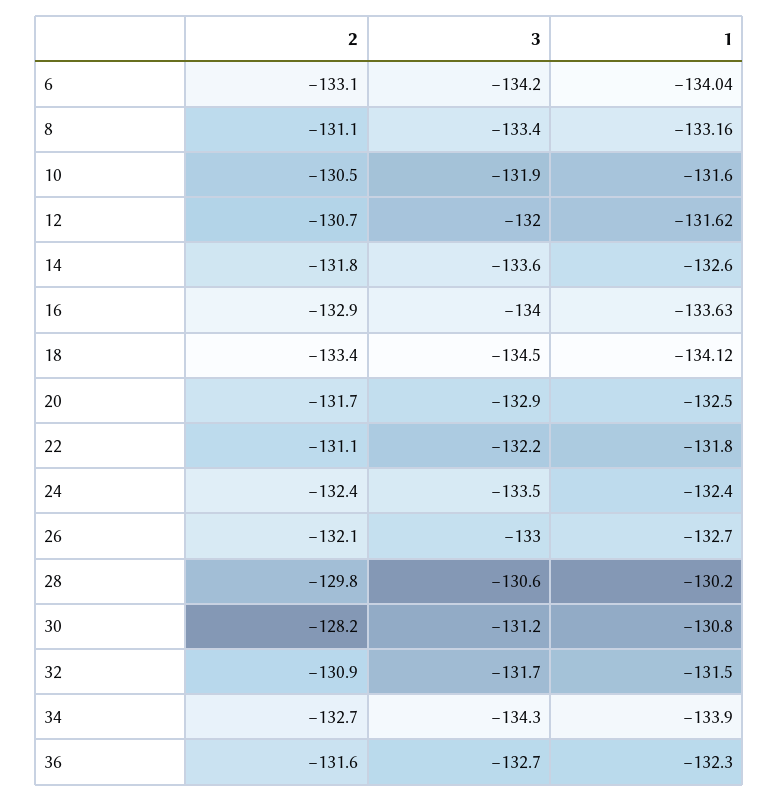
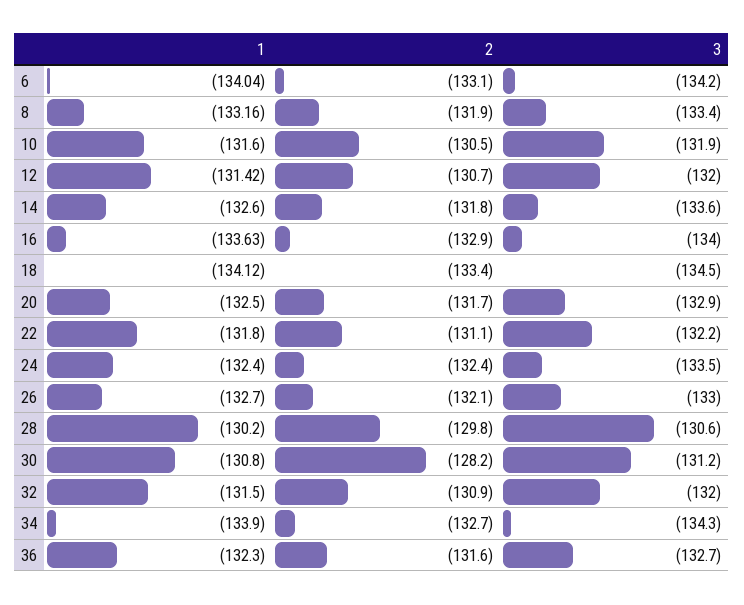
  {
    "2": {
      "6": -133.1,
-     "8": -131.1,
+     "8": -131.9,
      "10": -130.5,
      "12": -130.7,
      "14": -131.8,
      "16": -132.9,
      "18": -133.4,
      "20": -131.7,
      "22": -131.1,
      "24": -132.4,
      "26": -132.1,
      "28": -129.8,
      "30": -128.2,
      "32": -130.9,
      "34": -132.7,
      "36": -131.6
    },
    "3": {
      "6": -134.2,
      "8": -133.4,
      "10": -131.9,
      "12": -132,
      "14": -133.6,
      "16": -134,
      "18": -134.5,
      "20": -132.9,
      "22": -132.2,
      "24": -133.5,
      "26": -133,
      "28": -130.6,
      "30": -131.2,
-     "32": -131.7,
+     "32": -132,
      "34": -134.3,
      "36": -132.7
    },
    "1": {
      "6": -134.04,
      "8": -133.16,
      "10": -131.6,
-     "12": -131.62,
+     "12": -131.42,
      "14": -132.6,
      "16": -133.63,
      "18": -134.12,
      "20": -132.5,
      "22": -131.8,
      "24": -132.4,
      "26": -132.7,
      "28": -130.2,
      "30": -130.8,
      "32": -131.5,
      "34": -133.9,
      "36": -132.3
    }
  }

